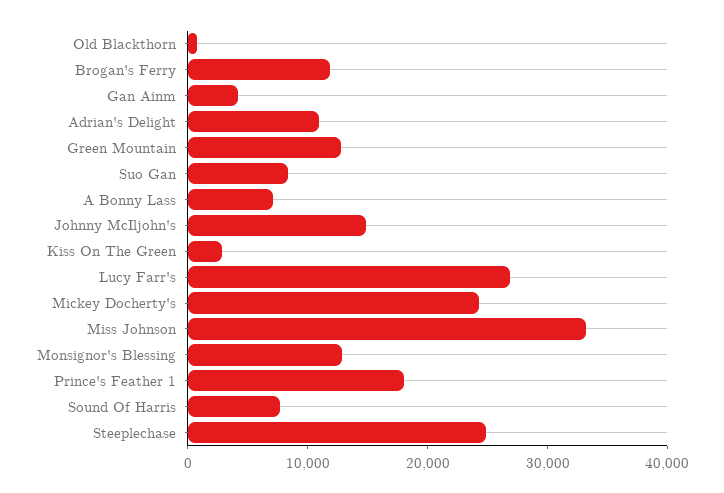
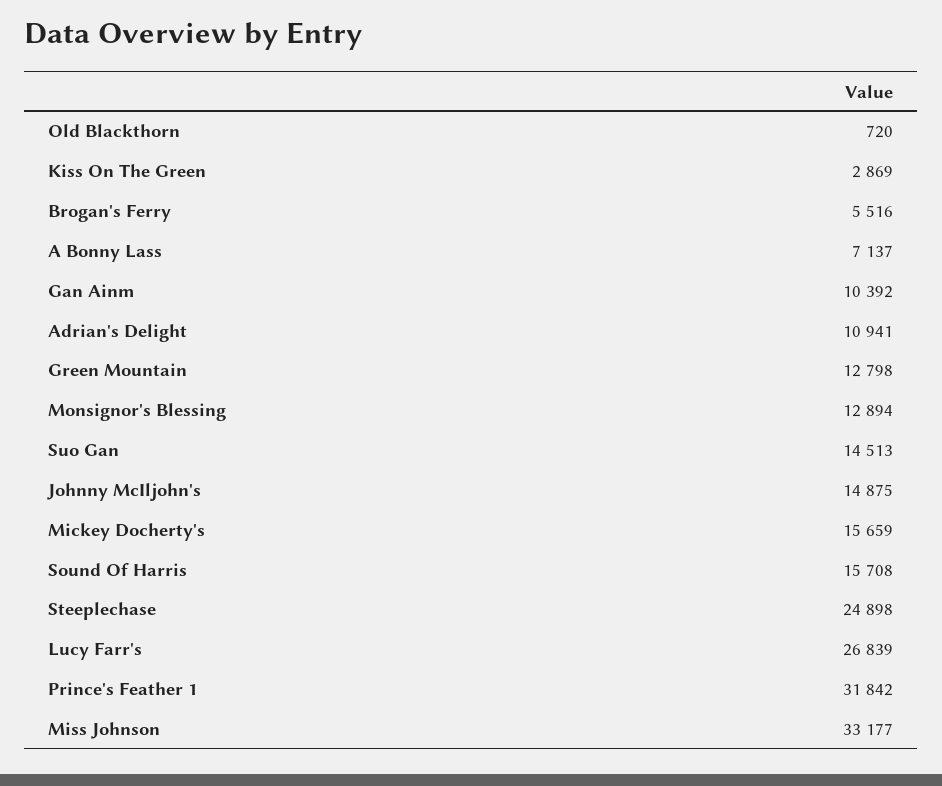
  {
    "Old Blackthorn": 720,
-   "Brogan's Ferry": 12000,
+   "Brogan's Ferry": 5516,
-   "Gan Ainm": 4000,
+   "Gan Ainm": 10392,
    "Adrian's Delight": 10941,
    "Green Mountain": 12798,
-   "Suo Gan": 8000,
+   "Suo Gan": 14513,
    "A Bonny Lass": 7137,
    "Johnny McIljohn's": 14875,
    "Kiss On The Green": 2869,
    "Lucy Farr's": 26839,
-   "Mickey Docherty's": 24000,
+   "Mickey Docherty's": 15659,
    "Miss Johnson": 33177,
    "Monsignor's Blessing": 12894,
-   "Prince's Feather 1": 18000,
+   "Prince's Feather 1": 31842,
-   "Sound Of Harris": 8000,
+   "Sound Of Harris": 15708,
    "Steeplechase": 24898
  }

